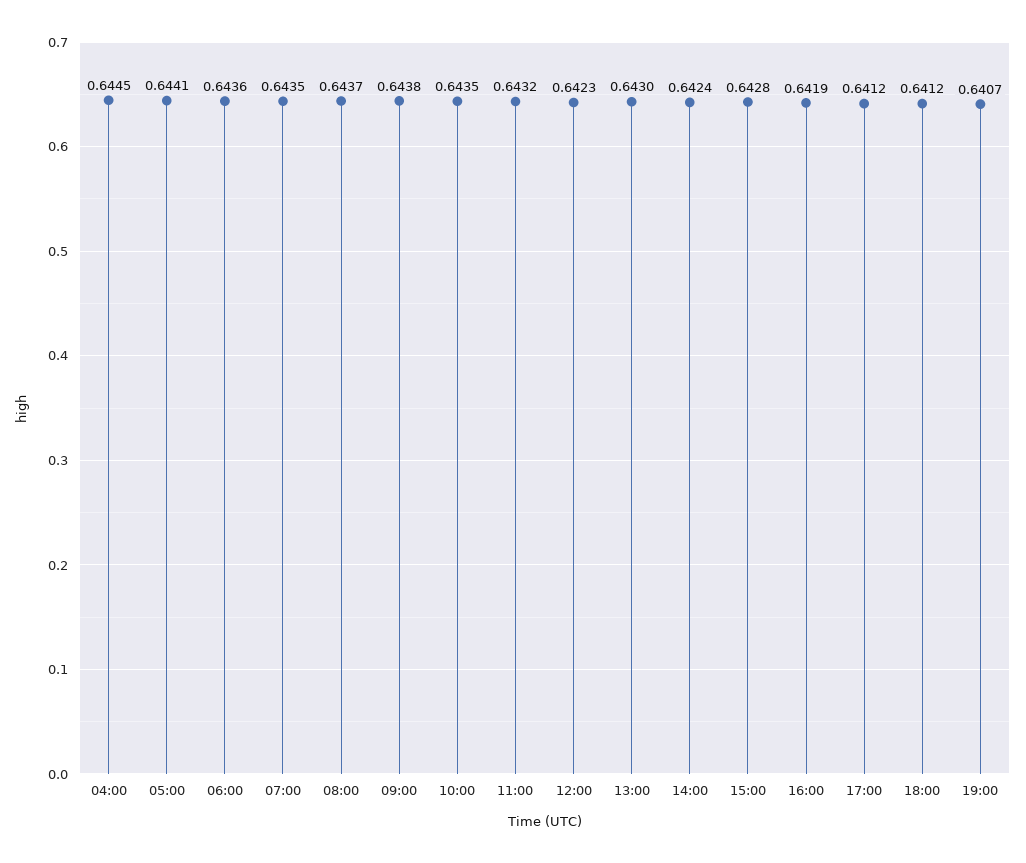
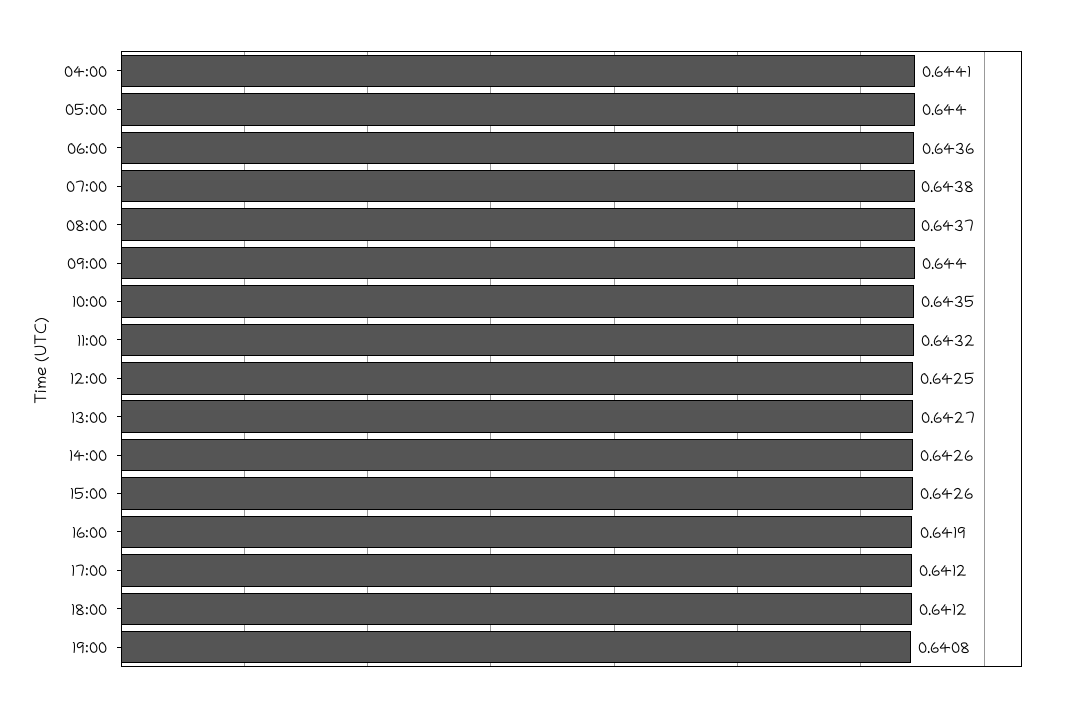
  {
-   "04:00": 0.6445,
+   "04:00": 0.6441,
-   "05:00": 0.6441,
+   "05:00": 0.644,
    "06:00": 0.6436,
-   "07:00": 0.6435,
+   "07:00": 0.6438,
    "08:00": 0.6437,
-   "09:00": 0.6438,
+   "09:00": 0.644,
    "10:00": 0.6435,
    "11:00": 0.6432,
-   "12:00": 0.6423,
+   "12:00": 0.6425,
-   "13:00": 0.643,
+   "13:00": 0.6427,
-   "14:00": 0.6424,
+   "14:00": 0.6426,
-   "15:00": 0.6428,
+   "15:00": 0.6426,
    "16:00": 0.6419,
    "17:00": 0.6412,
    "18:00": 0.6412,
-   "19:00": 0.6407
+   "19:00": 0.6408
  }

